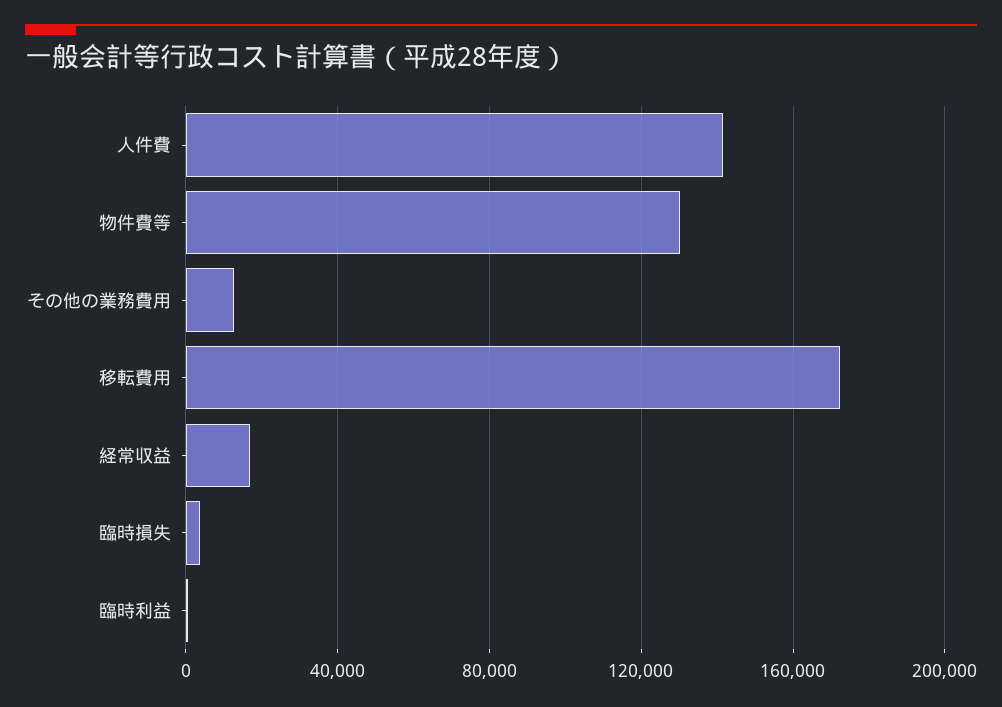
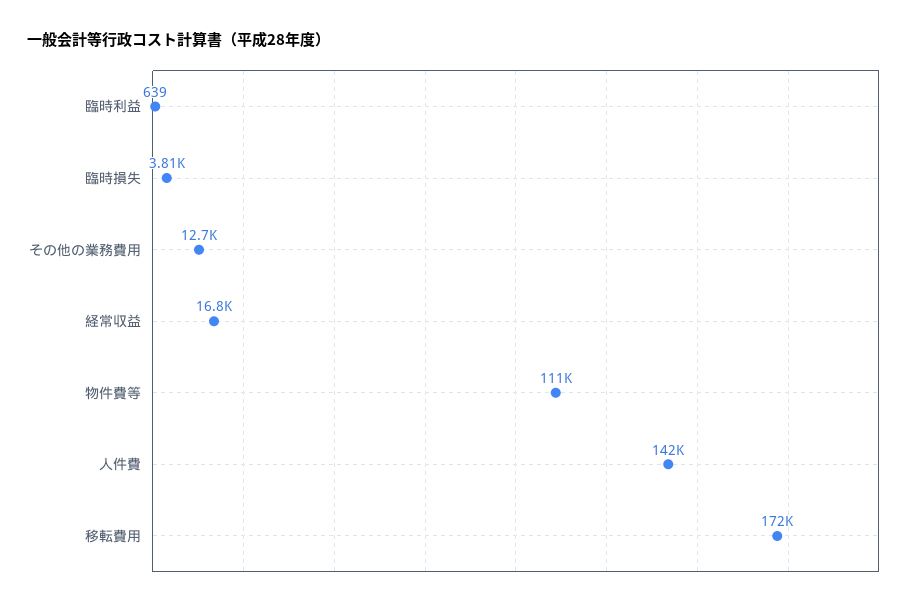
  {
    "人件費": 142000,
-   "物件費等": 130000,
+   "物件費等": 111000,
    "その他の業務費用": 12700,
    "移転費用": 172000,
    "経常収益": 16800,
    "臨時損失": 3810,
    "臨時利益": 639
  }

